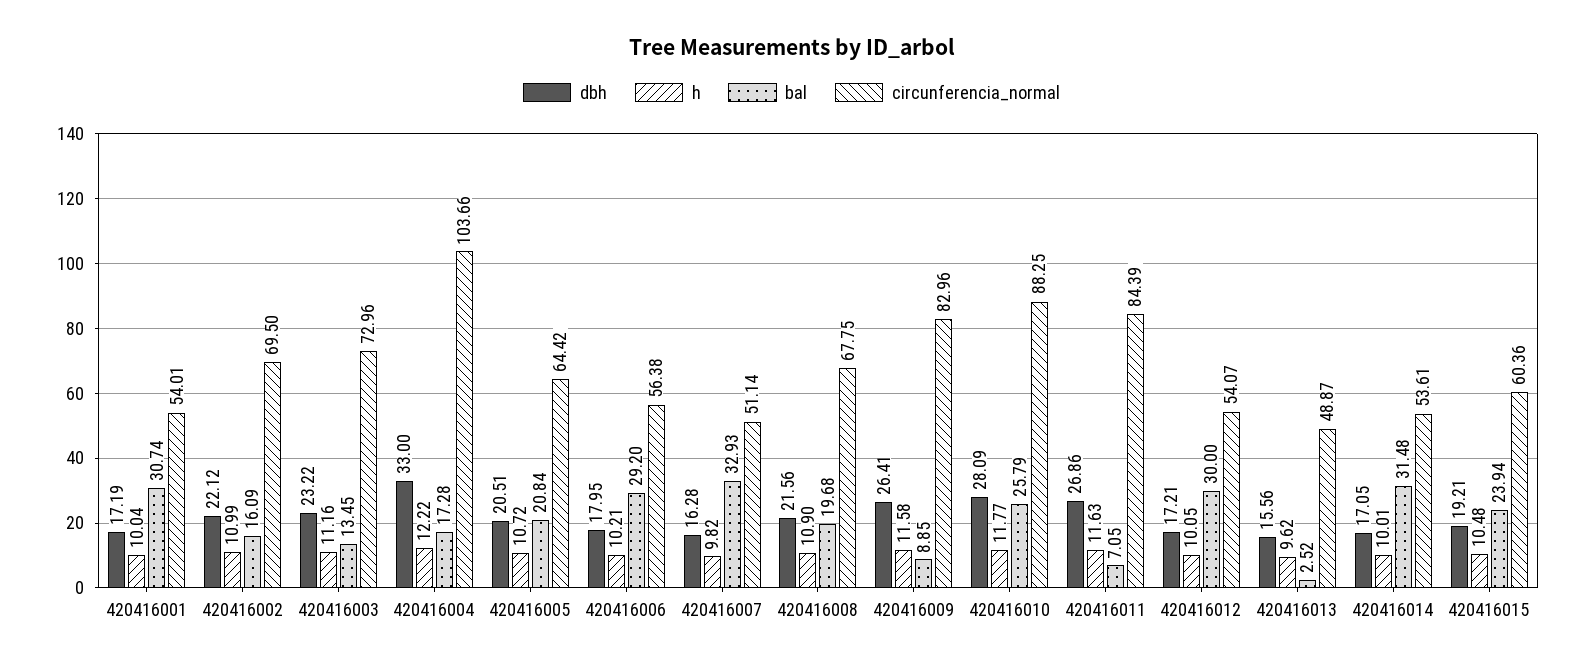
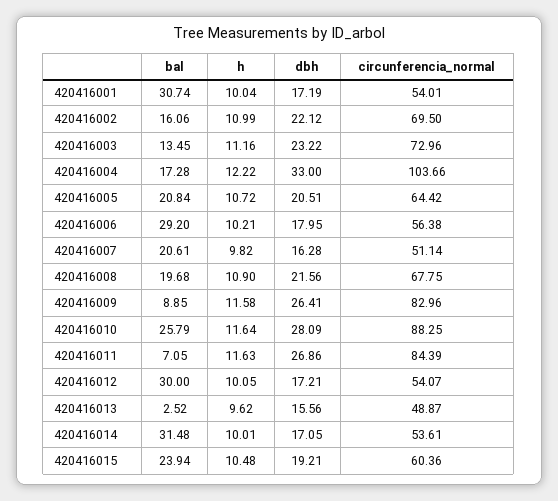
  {
    "dbh": {
      "420416001": 17.19,
      "420416002": 22.12,
      "420416003": 23.22,
      "420416004": 33,
      "420416005": 20.51,
      "420416006": 17.95,
      "420416007": 16.28,
      "420416008": 21.56,
      "420416009": 26.41,
      "420416010": 28.09,
      "420416011": 26.86,
      "420416012": 17.21,
      "420416013": 15.56,
      "420416014": 17.05,
      "420416015": 19.21
    },
    "h": {
      "420416001": 10.04,
      "420416002": 10.99,
      "420416003": 11.16,
      "420416004": 12.22,
      "420416005": 10.72,
      "420416006": 10.21,
      "420416007": 9.82,
      "420416008": 10.9,
      "420416009": 11.58,
-     "420416010": 11.77,
+     "420416010": 11.64,
      "420416011": 11.63,
      "420416012": 10.05,
      "420416013": 9.62,
      "420416014": 10.01,
      "420416015": 10.48
    },
    "bal": {
      "420416001": 30.74,
-     "420416002": 16.09,
+     "420416002": 16.06,
      "420416003": 13.45,
      "420416004": 17.28,
      "420416005": 20.84,
      "420416006": 29.2,
-     "420416007": 32.93,
+     "420416007": 20.61,
      "420416008": 19.68,
      "420416009": 8.85,
      "420416010": 25.79,
      "420416011": 7.05,
      "420416012": 30,
      "420416013": 2.52,
      "420416014": 31.48,
      "420416015": 23.94
    },
    "circunferencia_normal": {
      "420416001": 54.01,
      "420416002": 69.5,
      "420416003": 72.96,
      "420416004": 103.66,
      "420416005": 64.42,
      "420416006": 56.38,
      "420416007": 51.14,
      "420416008": 67.75,
      "420416009": 82.96,
      "420416010": 88.25,
      "420416011": 84.39,
      "420416012": 54.07,
      "420416013": 48.87,
      "420416014": 53.61,
      "420416015": 60.36
    }
  }

